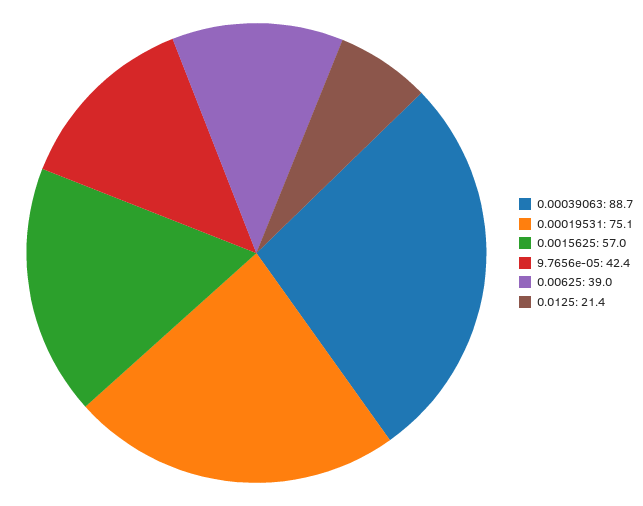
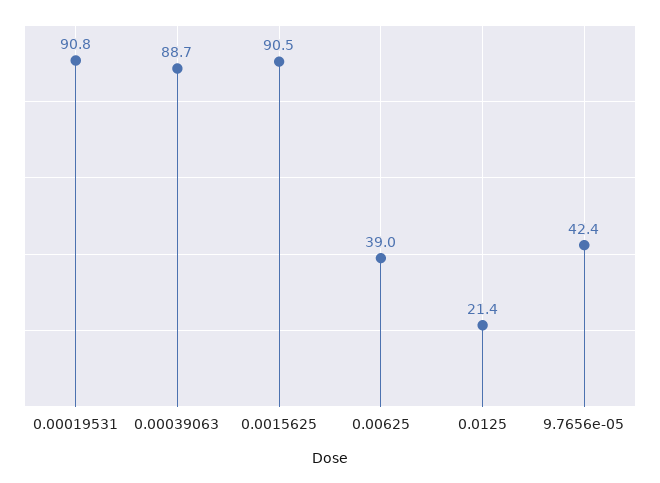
  {
    "0.00039063": 88.7,
-   "0.00019531": 75.1,
+   "0.00019531": 90.8,
-   "0.0015625": 57,
+   "0.0015625": 90.5,
    "9.7656e-05": 42.4,
    "0.00625": 39,
    "0.0125": 21.4
  }

